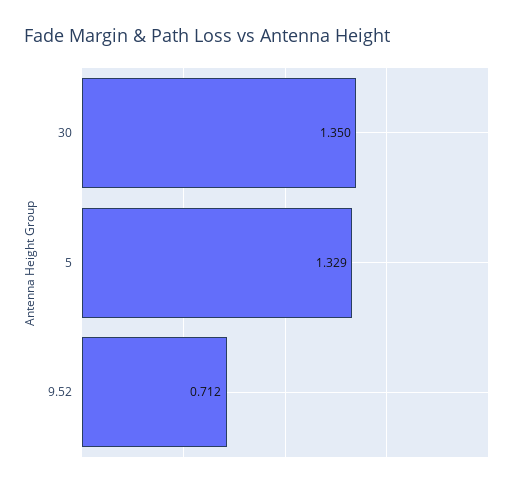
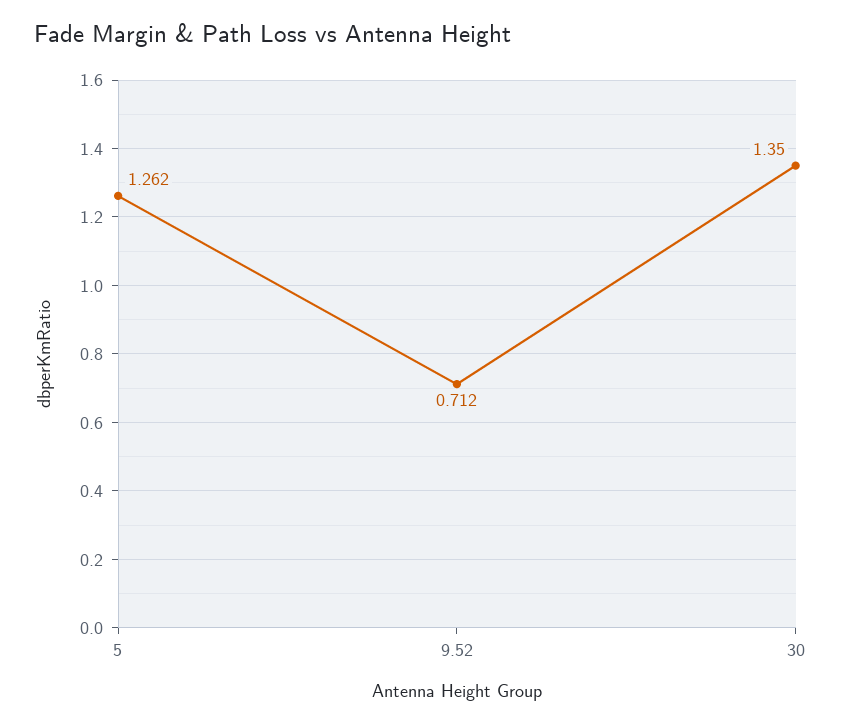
  {
    "30": 1.35,
-   "5": 1.329,
+   "5": 1.262,
    "9.52": 0.712
  }

